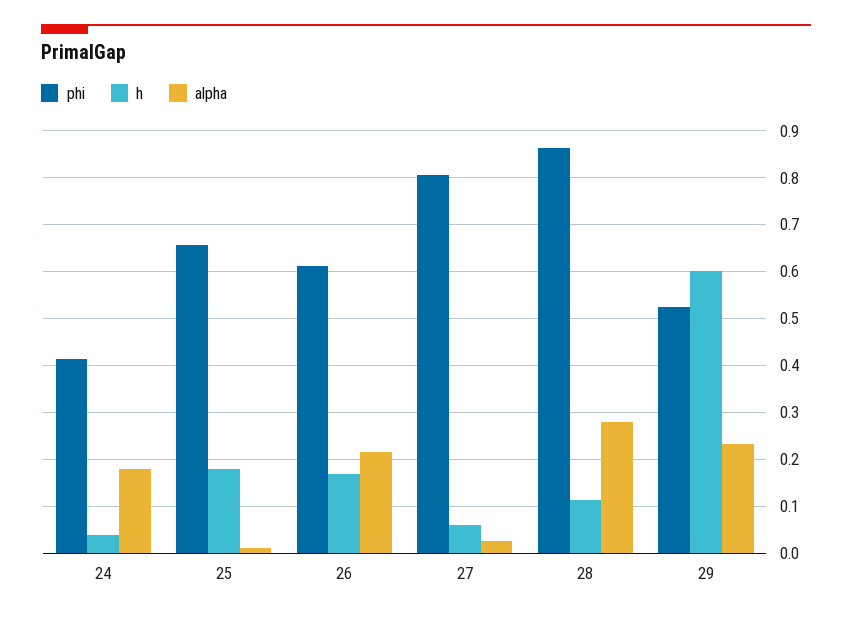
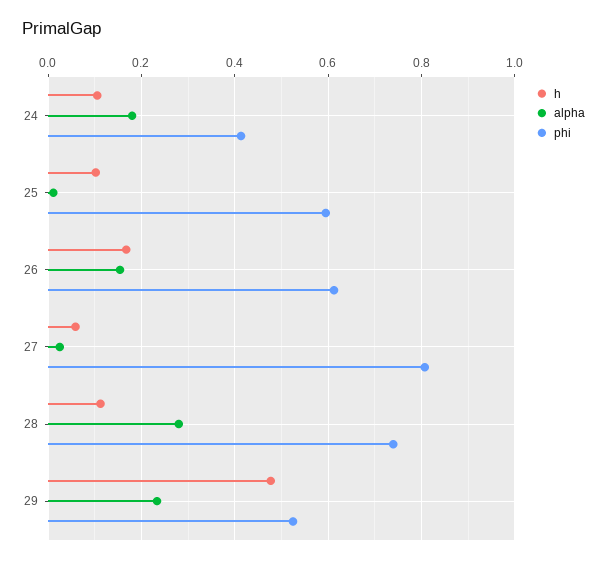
  {
    "phi": {
      "24": 0.42,
-     "25": 0.66,
+     "25": 0.6,
      "26": 0.62,
      "27": 0.8,
-     "28": 0.86,
+     "28": 0.74,
      "29": 0.52
    },
    "h": {
-     "24": 0.04,
+     "24": 0.1,
-     "25": 0.18,
+     "25": 0.1,
      "26": 0.16,
      "27": 0.06,
      "28": 0.12,
-     "29": 0.6
+     "29": 0.48
    },
    "alpha": {
      "24": 0.18,
      "25": 0.02,
-     "26": 0.22,
+     "26": 0.16,
      "27": 0.02,
      "28": 0.28,
      "29": 0.24
    }
  }

